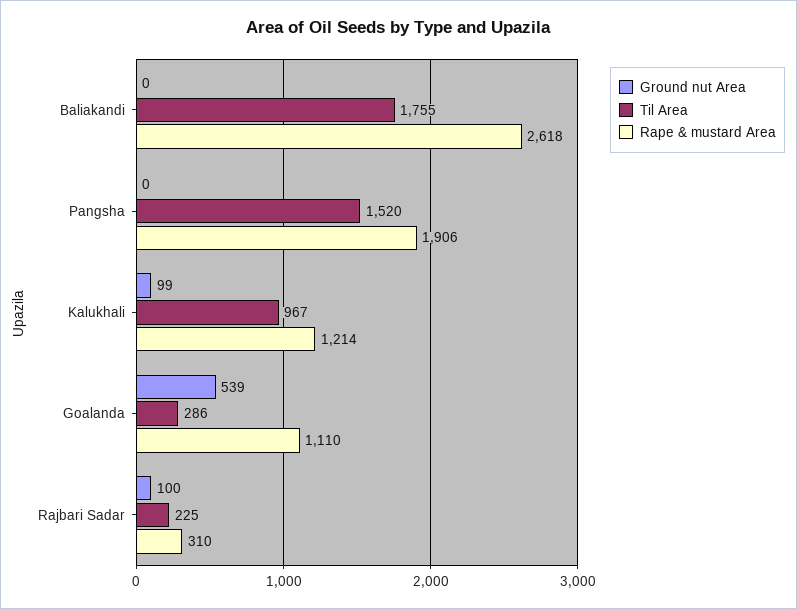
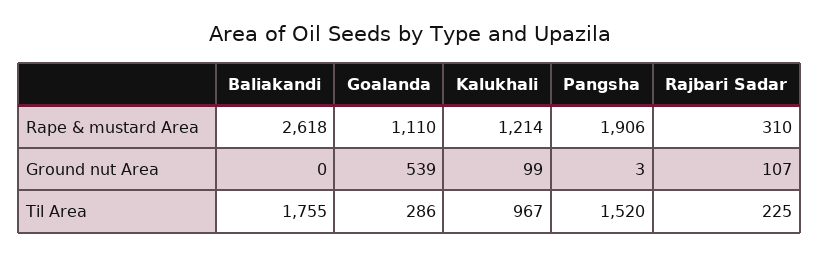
  {
    "Ground nut Area": {
      "Baliakandi": 0,
-     "Pangsha": 0,
+     "Pangsha": 3,
      "Kalukhali": 99,
      "Goalanda": 539,
-     "Rajbari Sadar": 100
+     "Rajbari Sadar": 107
    },
    "Til Area": {
      "Baliakandi": 1755,
      "Pangsha": 1520,
      "Kalukhali": 967,
      "Goalanda": 286,
      "Rajbari Sadar": 225
    },
    "Rape & mustard Area": {
      "Baliakandi": 2618,
      "Pangsha": 1906,
      "Kalukhali": 1214,
      "Goalanda": 1110,
      "Rajbari Sadar": 310
    }
  }

